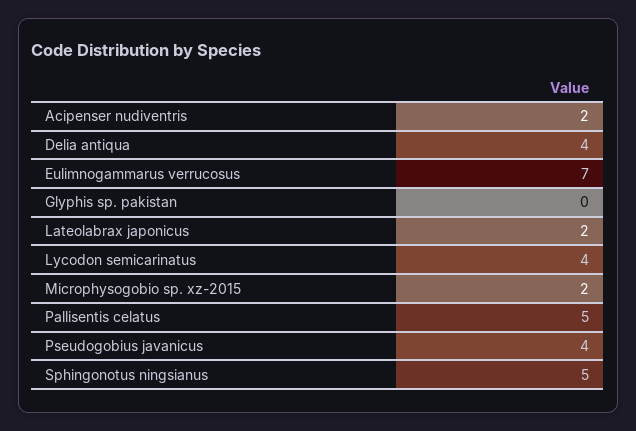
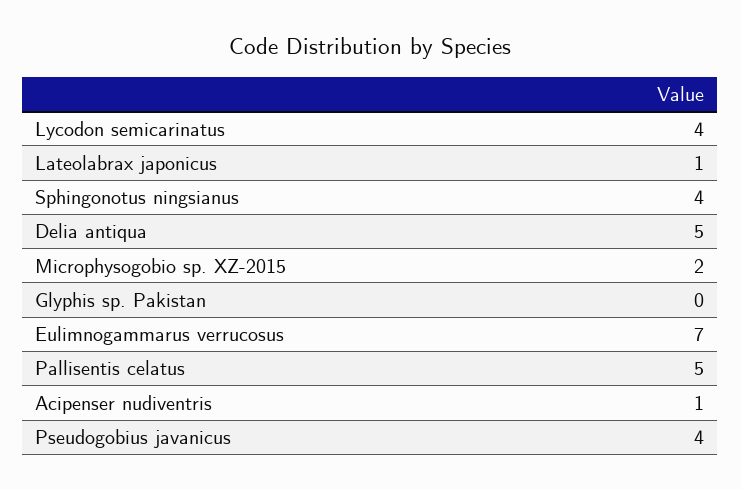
  {
-   "Acipenser nudiventris": 2,
+   "Acipenser nudiventris": 1,
-   "Delia antiqua": 4,
+   "Delia antiqua": 5,
    "Eulimnogammarus verrucosus": 7,
    "Glyphis sp. pakistan": 0,
-   "Lateolabrax japonicus": 2,
+   "Lateolabrax japonicus": 1,
    "Lycodon semicarinatus": 4,
    "Microphysogobio sp. xz-2015": 2,
    "Pallisentis celatus": 5,
    "Pseudogobius javanicus": 4,
-   "Sphingonotus ningsianus": 5
+   "Sphingonotus ningsianus": 4
  }

